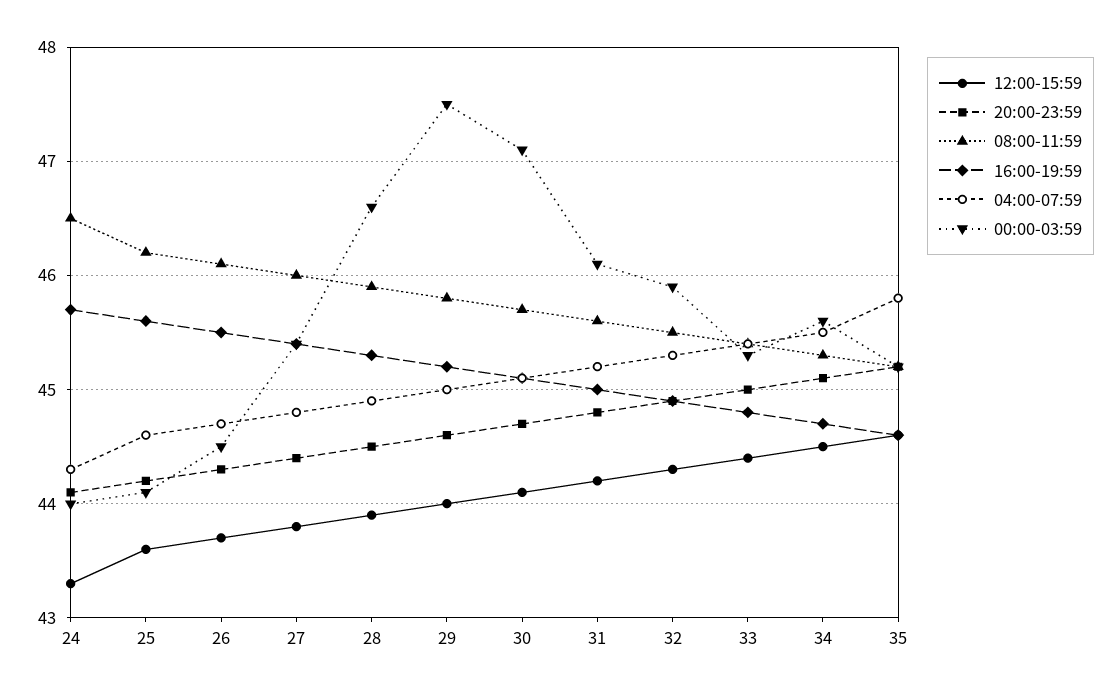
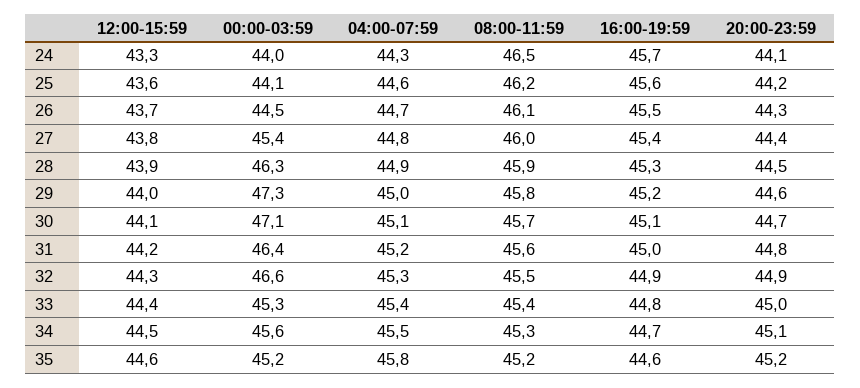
  {
    "12:00-15:59": {
      "24": 43.3,
      "25": 43.6,
      "26": 43.7,
      "27": 43.8,
      "28": 43.9,
      "29": 44,
      "30": 44.1,
      "31": 44.2,
      "32": 44.3,
      "33": 44.4,
      "34": 44.5,
      "35": 44.6
    },
    "20:00-23:59": {
      "24": 44.1,
      "25": 44.2,
      "26": 44.3,
      "27": 44.4,
      "28": 44.5,
      "29": 44.6,
      "30": 44.7,
      "31": 44.8,
      "32": 44.9,
      "33": 45,
      "34": 45.1,
      "35": 45.2
    },
    "08:00-11:59": {
      "24": 46.5,
      "25": 46.2,
      "26": 46.1,
      "27": 46,
      "28": 45.9,
      "29": 45.8,
      "30": 45.7,
      "31": 45.6,
      "32": 45.5,
      "33": 45.4,
      "34": 45.3,
      "35": 45.2
    },
    "16:00-19:59": {
      "24": 45.7,
      "25": 45.6,
      "26": 45.5,
      "27": 45.4,
      "28": 45.3,
      "29": 45.2,
      "30": 45.1,
      "31": 45,
      "32": 44.9,
      "33": 44.8,
      "34": 44.7,
      "35": 44.6
    },
    "04:00-07:59": {
      "24": 44.3,
      "25": 44.6,
      "26": 44.7,
      "27": 44.8,
      "28": 44.9,
      "29": 45,
      "30": 45.1,
      "31": 45.2,
      "32": 45.3,
      "33": 45.4,
      "34": 45.5,
      "35": 45.8
    },
    "00:00-03:59": {
      "24": 44,
      "25": 44.1,
      "26": 44.5,
      "27": 45.4,
-     "28": 46.6,
+     "28": 46.3,
-     "29": 47.5,
+     "29": 47.3,
      "30": 47.1,
-     "31": 46.1,
+     "31": 46.4,
-     "32": 45.9,
+     "32": 46.6,
      "33": 45.3,
      "34": 45.6,
      "35": 45.2
    }
  }

